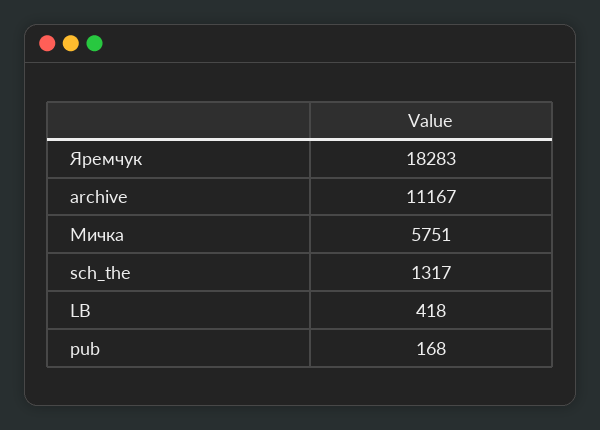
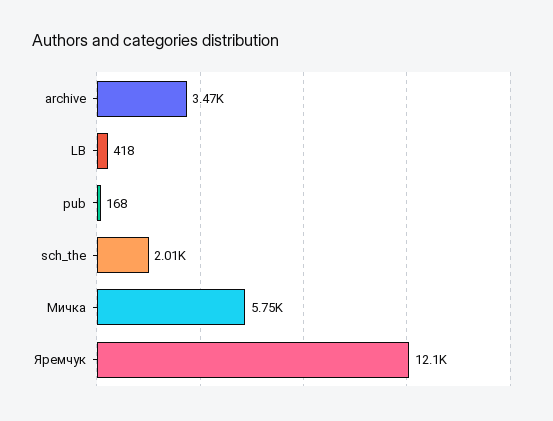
  {
-   "Яремчук": 18283,
+   "Яремчук": 12100,
-   "archive": 11167,
+   "archive": 3470,
    "Мичка": 5751,
-   "sch_the": 1317,
+   "sch_the": 2010,
    "LB": 418,
    "pub": 168
  }

